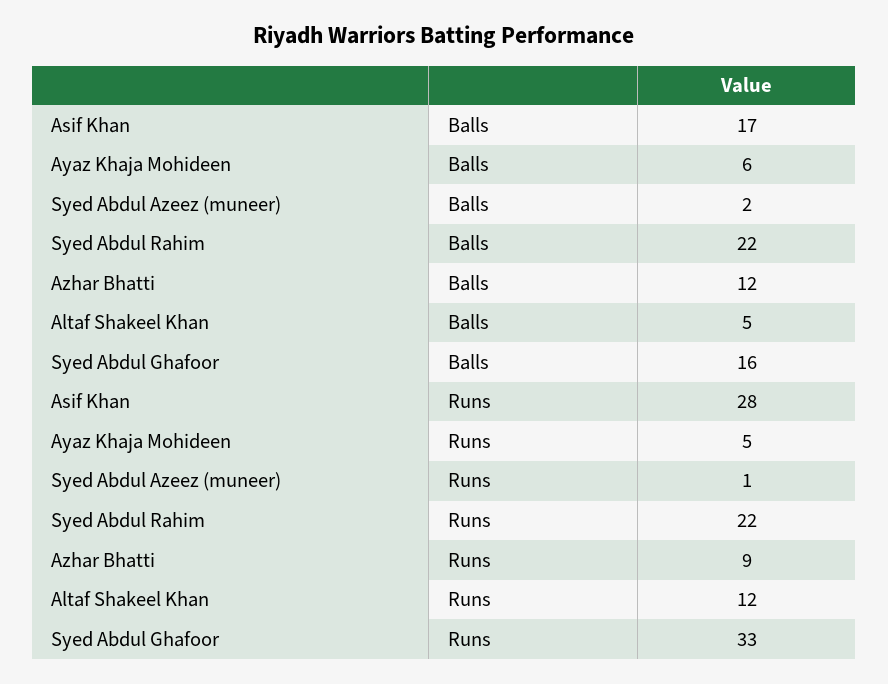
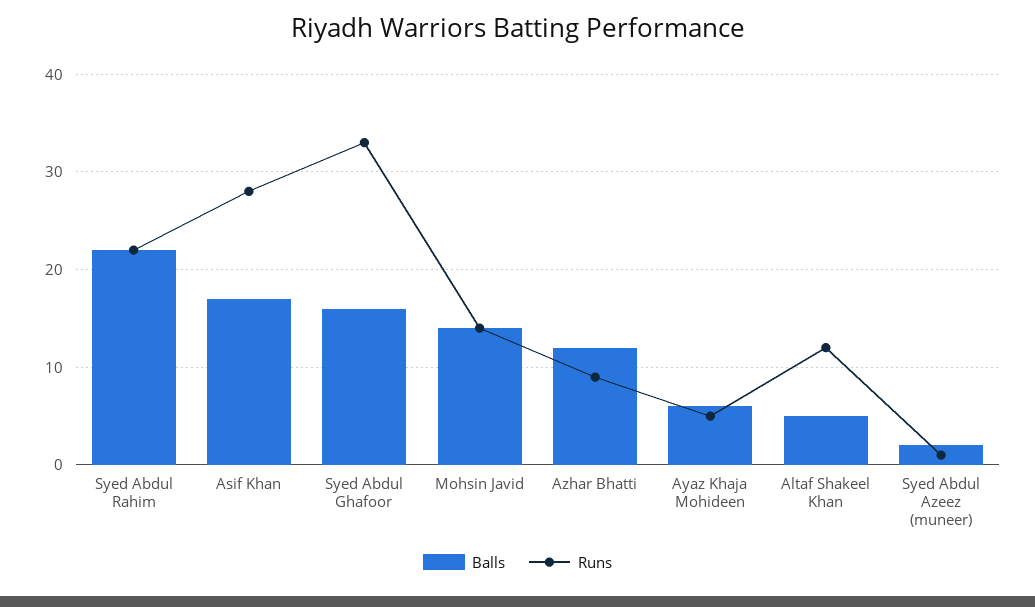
  {
    "Balls": {
      "Asif Khan": 17,
      "Ayaz Khaja Mohideen": 6,
      "Syed Abdul Azeez (muneer)": 2,
      "Syed Abdul Rahim": 22,
      "Azhar Bhatti": 12,
      "Altaf Shakeel Khan": 5,
-     "Syed Abdul Ghafoor": 16
+     "Syed Abdul Ghafoor": 16,
+     "Mohsin Javid": 14
    },
    "Runs": {
      "Asif Khan": 28,
      "Ayaz Khaja Mohideen": 5,
      "Syed Abdul Azeez (muneer)": 1,
      "Syed Abdul Rahim": 22,
      "Azhar Bhatti": 9,
      "Altaf Shakeel Khan": 12,
-     "Syed Abdul Ghafoor": 33
+     "Syed Abdul Ghafoor": 33,
+     "Mohsin Javid": 14
    }
  }

